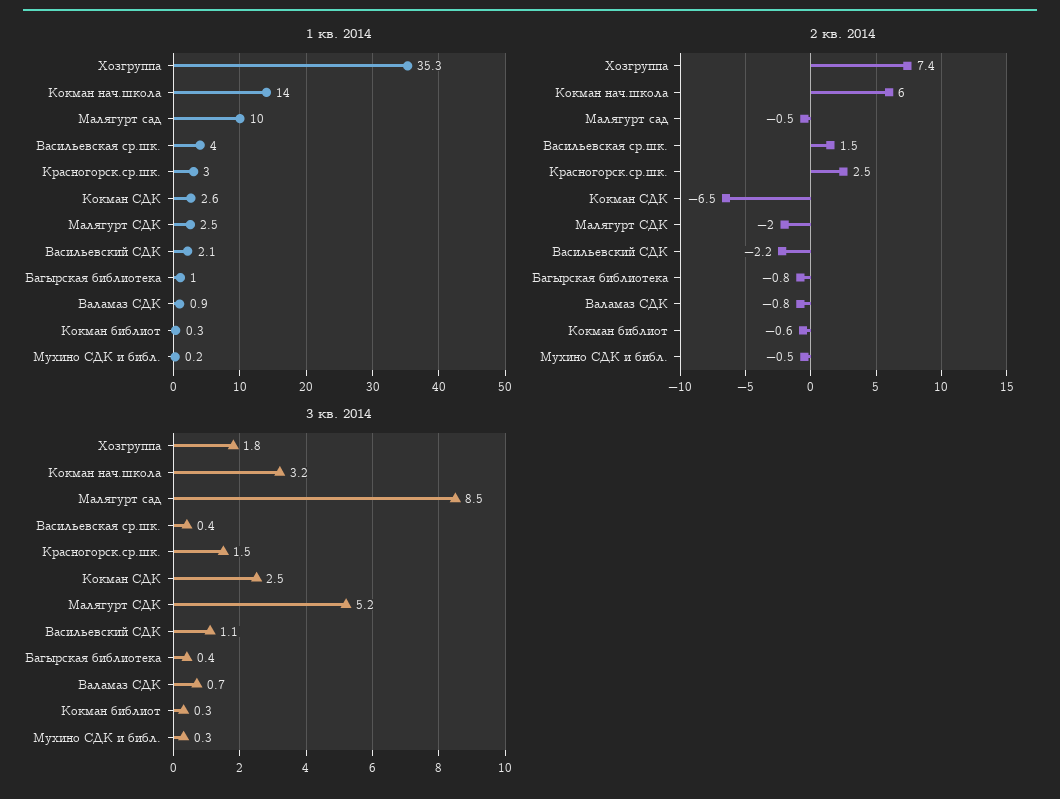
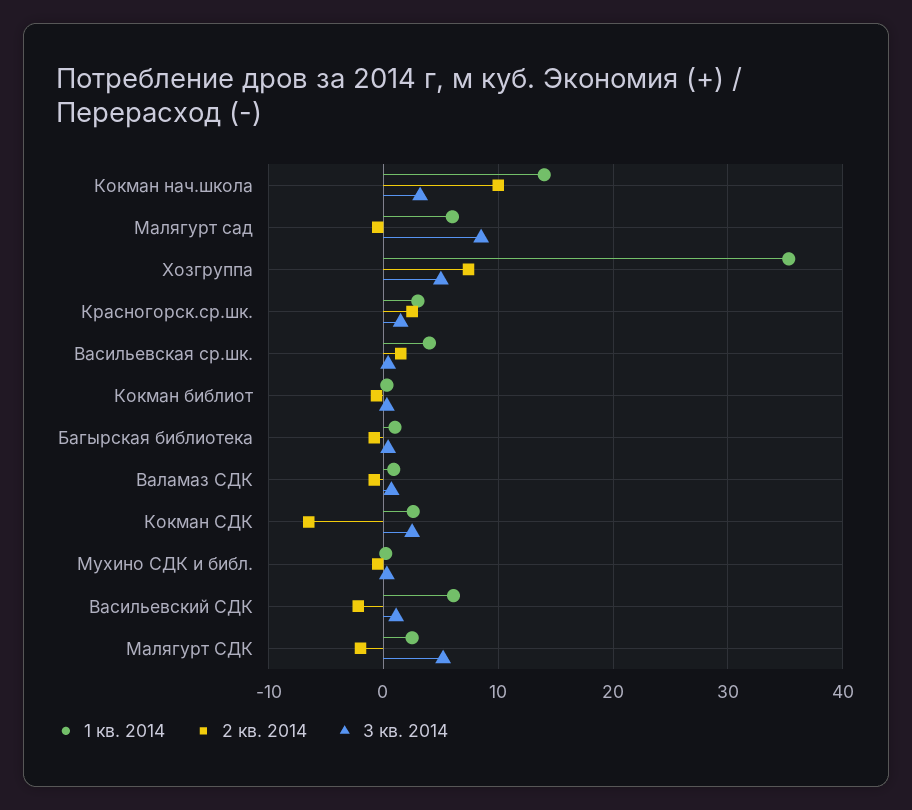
  {
    "1 кв. 2014": {
      "Хозгруппа": 35.3,
      "Кокман нач.школа": 14,
-     "Малягурт сад": 10,
+     "Малягурт сад": 6,
      "Васильевская ср.шк.": 4,
      "Красногорск.ср.шк.": 3,
      "Кокман СДК": 2.6,
      "Малягурт СДК": 2.5,
-     "Васильевский СДК": 2.1,
+     "Васильевский СДК": 6,
      "Багырская библиотека": 1,
      "Валамаз СДК": 0.9,
      "Кокман библиот": 0.3,
      "Мухино СДК и библ.": 0.2
    },
    "2 кв. 2014": {
      "Хозгруппа": 7.4,
-     "Кокман нач.школа": 6,
+     "Кокман нач.школа": 10,
      "Малягурт сад": -0.5,
      "Васильевская ср.шк.": 1.5,
      "Красногорск.ср.шк.": 2.5,
      "Кокман СДК": -6.5,
      "Малягурт СДК": -2,
      "Васильевский СДК": -2.2,
      "Багырская библиотека": -0.8,
      "Валамаз СДК": -0.8,
      "Кокман библиот": -0.6,
      "Мухино СДК и библ.": -0.5
    },
    "3 кв. 2014": {
-     "Хозгруппа": 1.8,
+     "Хозгруппа": 5,
      "Кокман нач.школа": 3.2,
      "Малягурт сад": 8.5,
      "Васильевская ср.шк.": 0.4,
      "Красногорск.ср.шк.": 1.5,
      "Кокман СДК": 2.5,
      "Малягурт СДК": 5.2,
      "Васильевский СДК": 1.1,
      "Багырская библиотека": 0.4,
      "Валамаз СДК": 0.7,
      "Кокман библиот": 0.3,
      "Мухино СДК и библ.": 0.3
    }
  }

